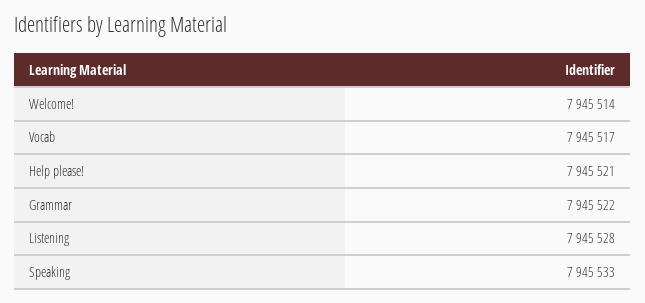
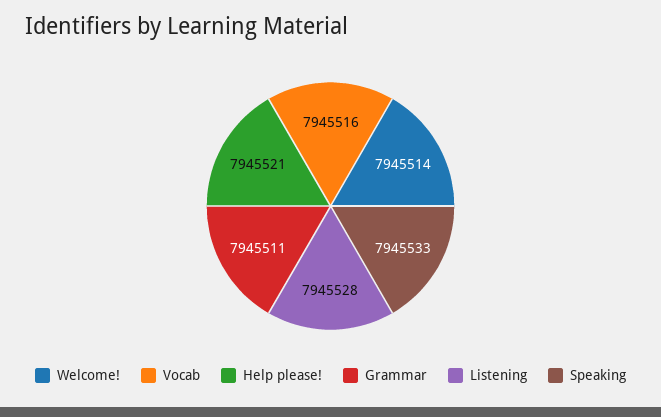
  {
    "Welcome!": 7945514,
-   "Vocab": 7945517,
+   "Vocab": 7945516,
    "Help please!": 7945521,
-   "Grammar": 7945522,
+   "Grammar": 7945511,
    "Listening": 7945528,
    "Speaking": 7945533
  }

